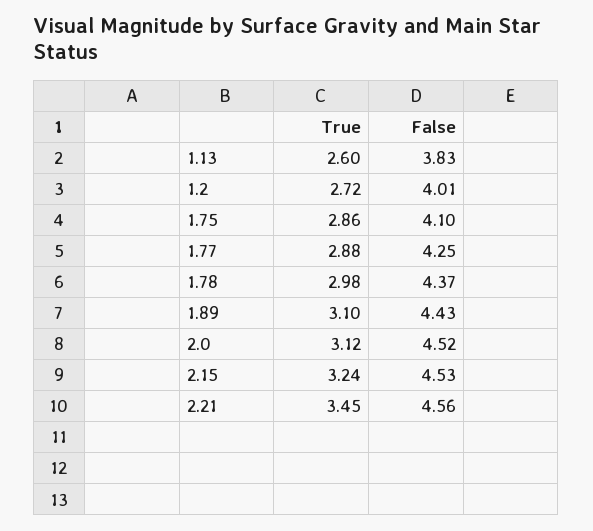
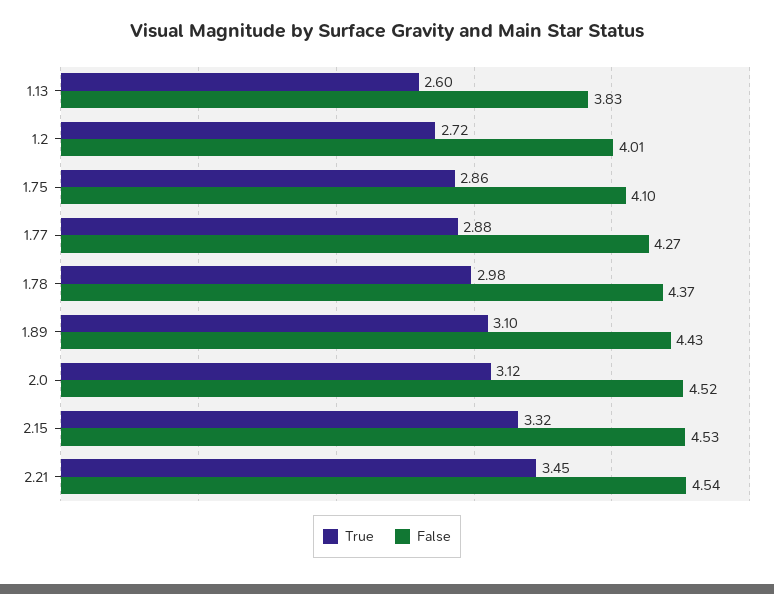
  {
    "True": {
      "1.13": 2.6,
      "1.2": 2.72,
      "1.75": 2.86,
      "1.77": 2.88,
      "1.78": 2.98,
      "1.89": 3.1,
      "2.0": 3.12,
-     "2.15": 3.24,
+     "2.15": 3.32,
      "2.21": 3.45
    },
    "False": {
      "1.13": 3.83,
      "1.2": 4.01,
      "1.75": 4.1,
-     "1.77": 4.25,
+     "1.77": 4.27,
      "1.78": 4.37,
      "1.89": 4.43,
      "2.0": 4.52,
      "2.15": 4.53,
-     "2.21": 4.56
+     "2.21": 4.54
    }
  }

